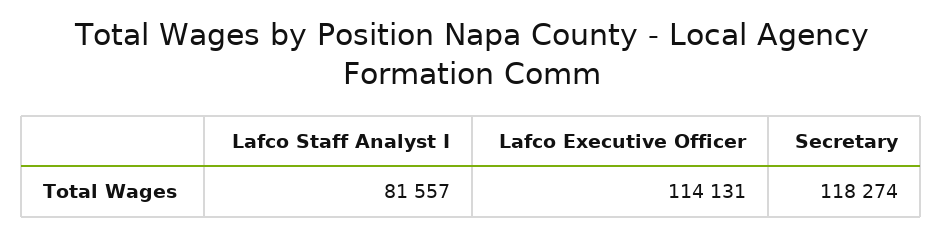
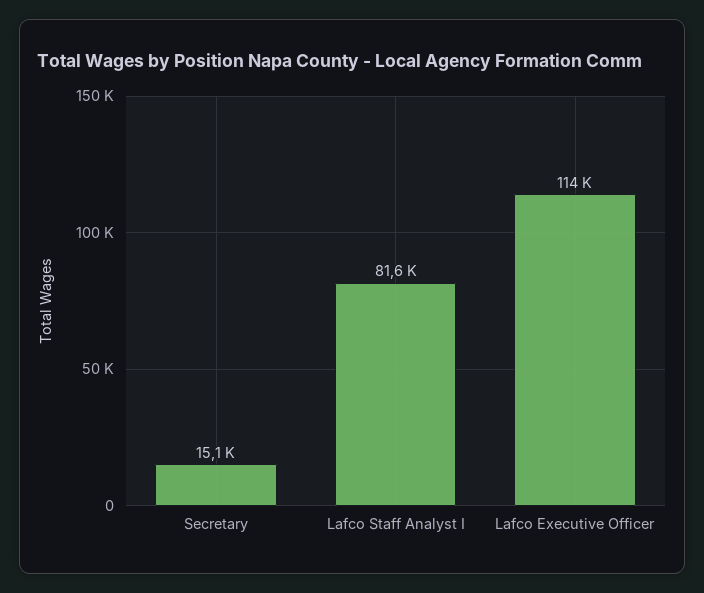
  {
    "Lafco Staff Analyst I": 81557,
    "Lafco Executive Officer": 114131,
-   "Secretary": 118274
+   "Secretary": 15100
  }

